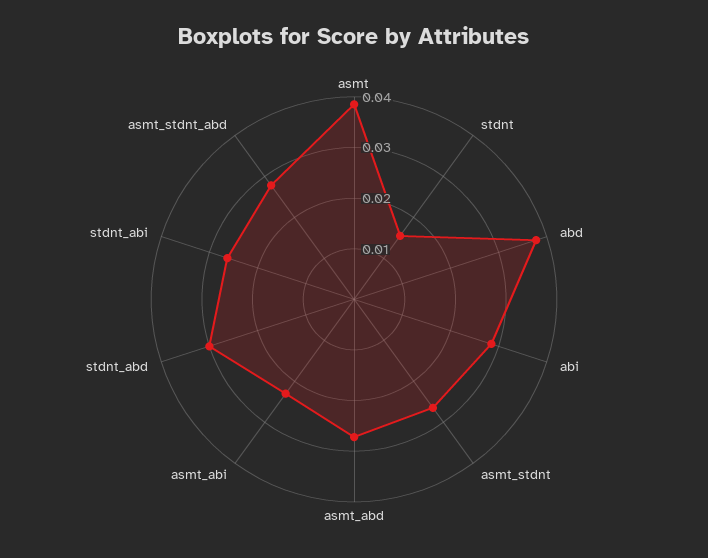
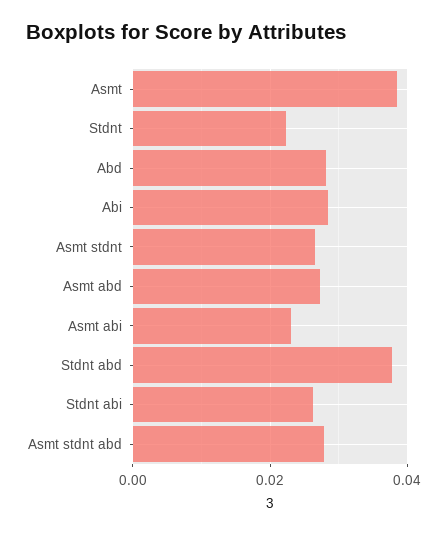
  {
    "asmt": 0.038,
-   "stdnt": 0.016,
+   "stdnt": 0.022,
-   "abd": 0.038,
+   "abd": 0.028,
    "abi": 0.028,
    "asmt_stdnt": 0.026,
    "asmt_abd": 0.028,
    "asmt_abi": 0.024,
-   "stdnt_abd": 0.03,
+   "stdnt_abd": 0.038,
    "stdnt_abi": 0.026,
    "asmt_stdnt_abd": 0.028
  }

